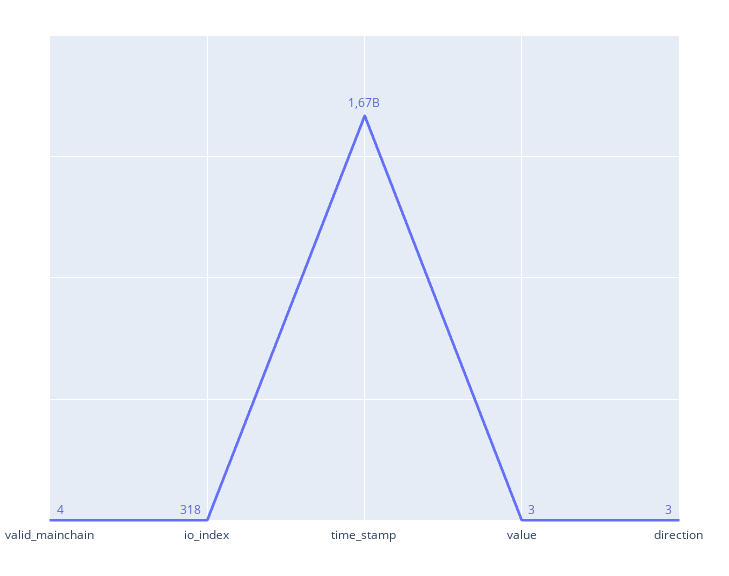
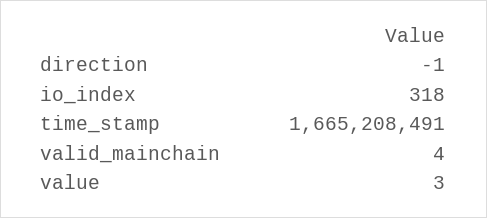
  {
    "valid_mainchain": 4,
    "io_index": 318,
    "time_stamp": 1665208491,
    "value": 3,
-   "direction": 3
+   "direction": -1
  }

